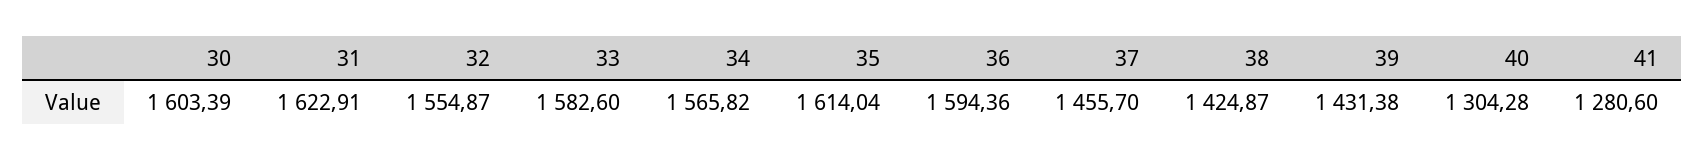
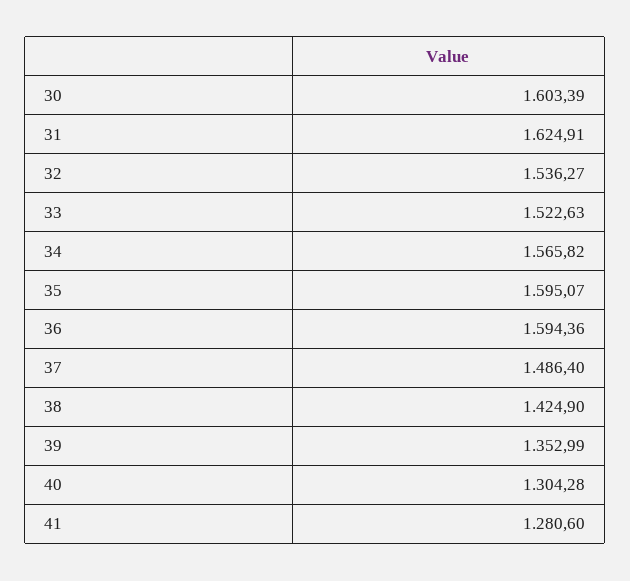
  {
    "30": 1603.39,
-   "31": 1622.91,
+   "31": 1624.91,
-   "32": 1554.87,
+   "32": 1536.27,
-   "33": 1582.6,
+   "33": 1522.63,
    "34": 1565.82,
-   "35": 1614.04,
+   "35": 1595.07,
    "36": 1594.36,
-   "37": 1455.7,
+   "37": 1486.4,
-   "38": 1424.87,
+   "38": 1424.9,
-   "39": 1431.38,
+   "39": 1352.99,
    "40": 1304.28,
    "41": 1280.6
  }

